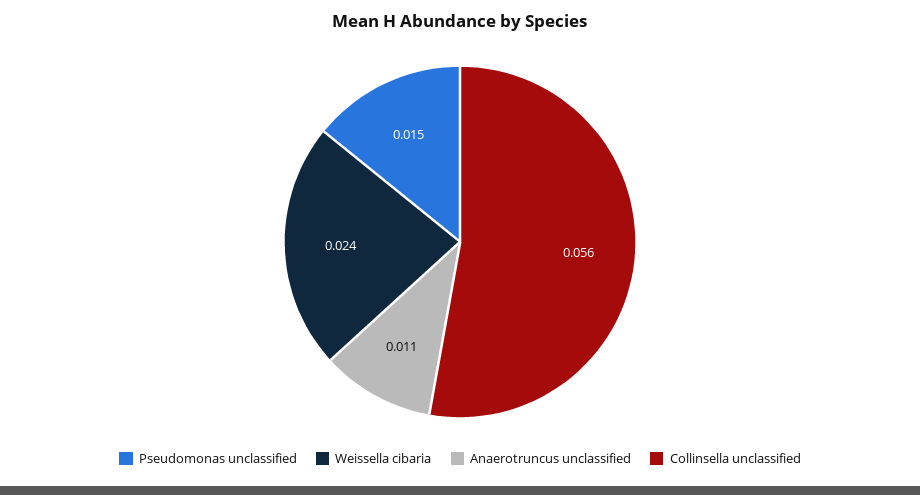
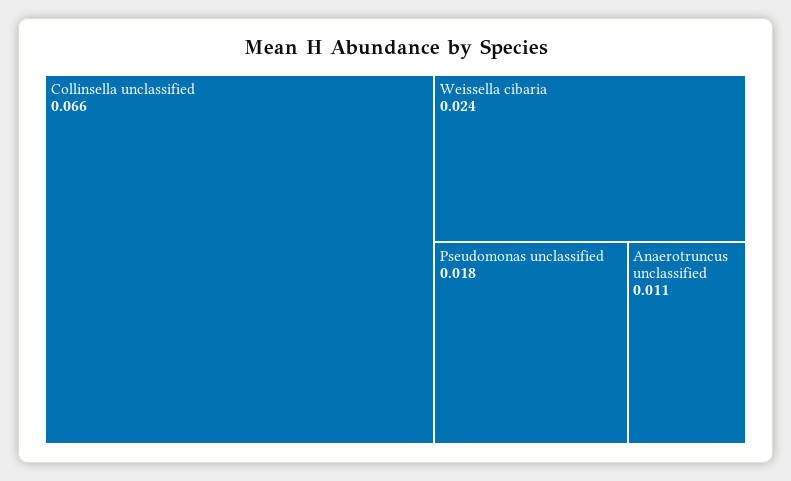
  {
-   "Pseudomonas unclassified": 0.015,
+   "Pseudomonas unclassified": 0.018,
    "Weissella cibaria": 0.024,
    "Anaerotruncus unclassified": 0.011,
-   "Collinsella unclassified": 0.056
+   "Collinsella unclassified": 0.066
  }

